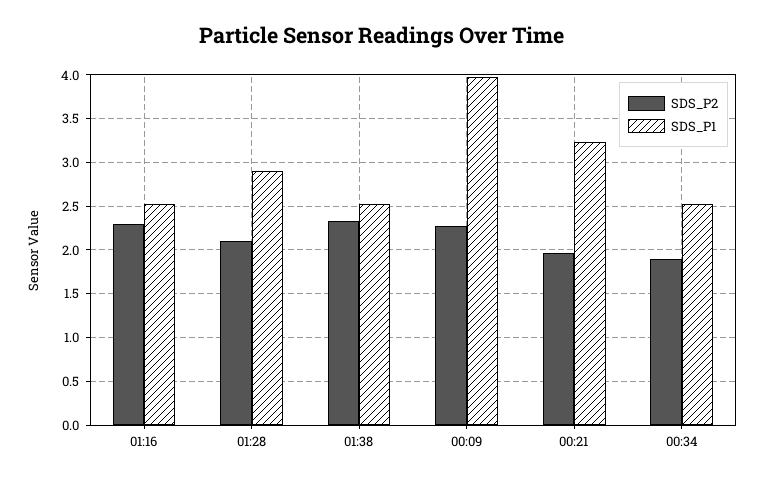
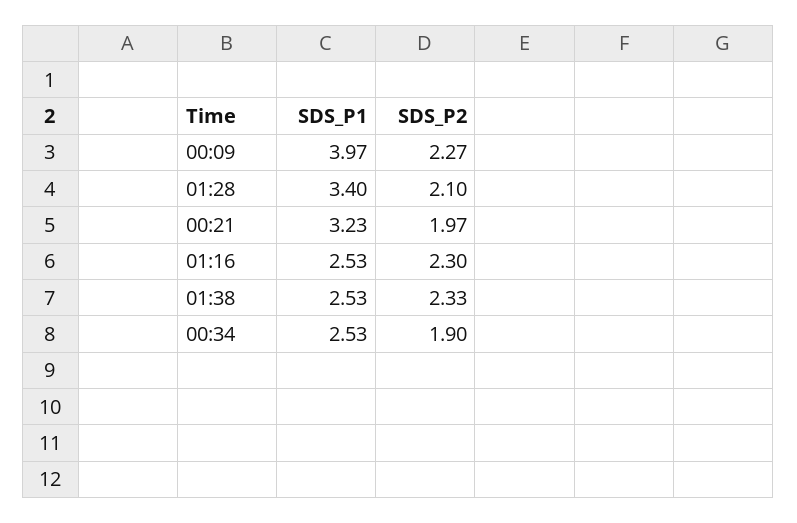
  {
    "SDS_P2": {
      "01:16": 2.3,
      "01:28": 2.1,
      "01:38": 2.33,
      "00:09": 2.27,
      "00:21": 1.97,
      "00:34": 1.9
    },
    "SDS_P1": {
      "01:16": 2.53,
-     "01:28": 2.9,
+     "01:28": 3.4,
      "01:38": 2.53,
      "00:09": 3.97,
      "00:21": 3.23,
      "00:34": 2.53
    }
  }

